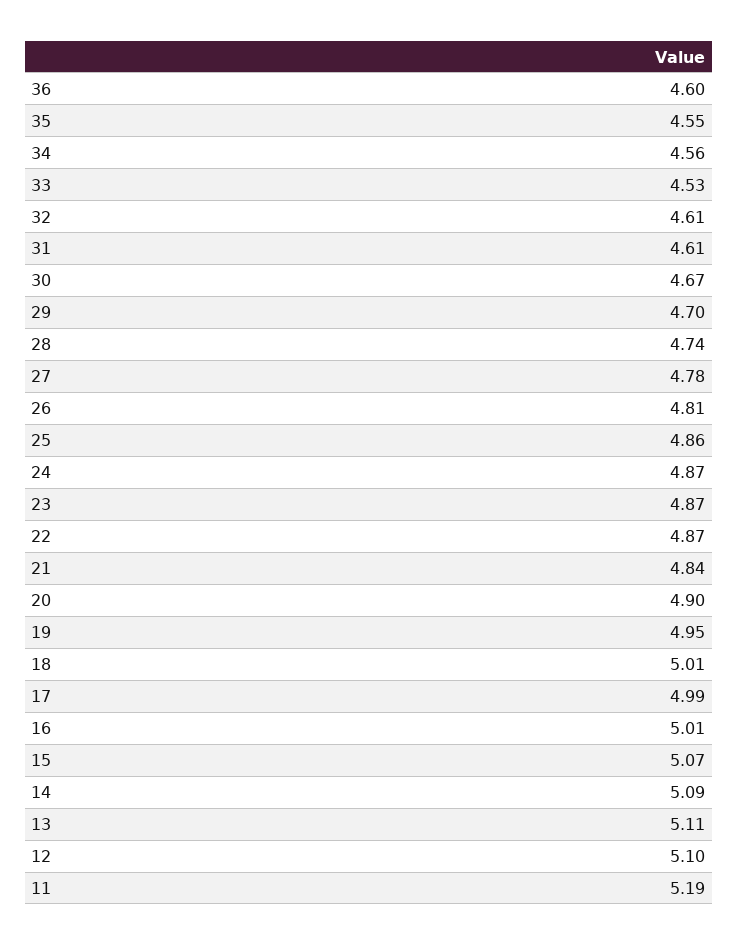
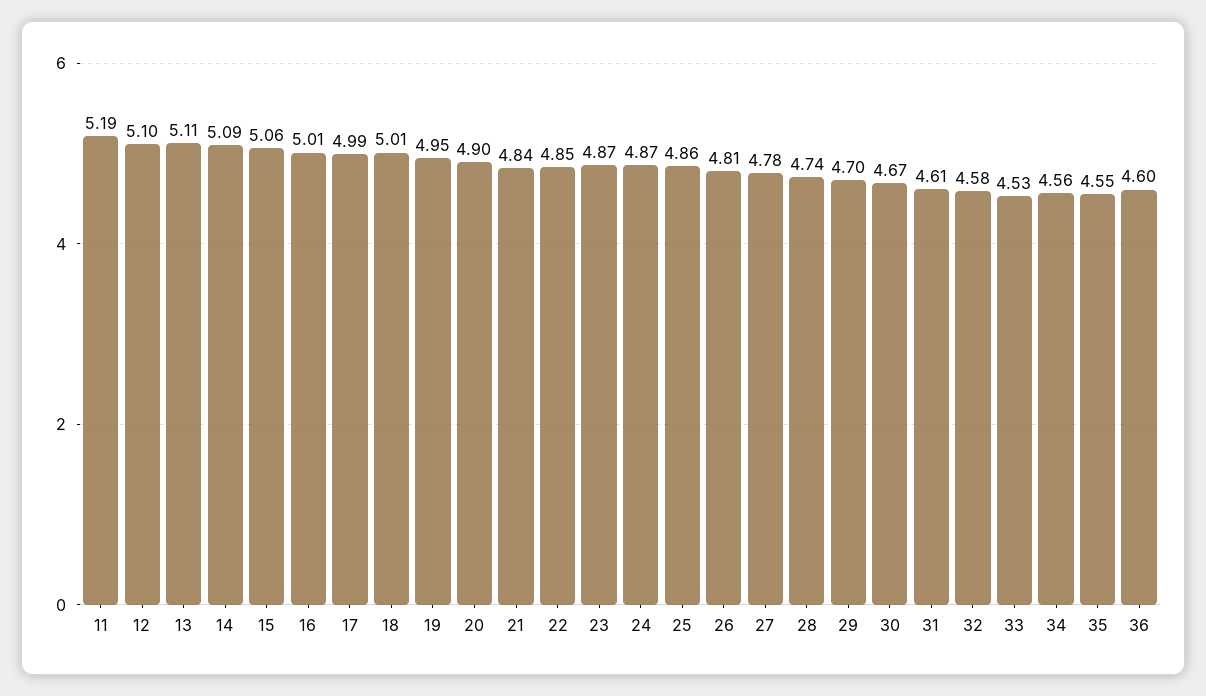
  {
    "36": 4.6,
    "35": 4.55,
    "34": 4.56,
    "33": 4.53,
-   "32": 4.61,
+   "32": 4.58,
    "31": 4.61,
    "30": 4.67,
    "29": 4.7,
    "28": 4.74,
    "27": 4.78,
    "26": 4.81,
    "25": 4.86,
    "24": 4.87,
    "23": 4.87,
-   "22": 4.87,
+   "22": 4.85,
    "21": 4.84,
    "20": 4.9,
    "19": 4.95,
    "18": 5.01,
    "17": 4.99,
    "16": 5.01,
-   "15": 5.07,
+   "15": 5.06,
    "14": 5.09,
    "13": 5.11,
    "12": 5.1,
    "11": 5.19
  }

